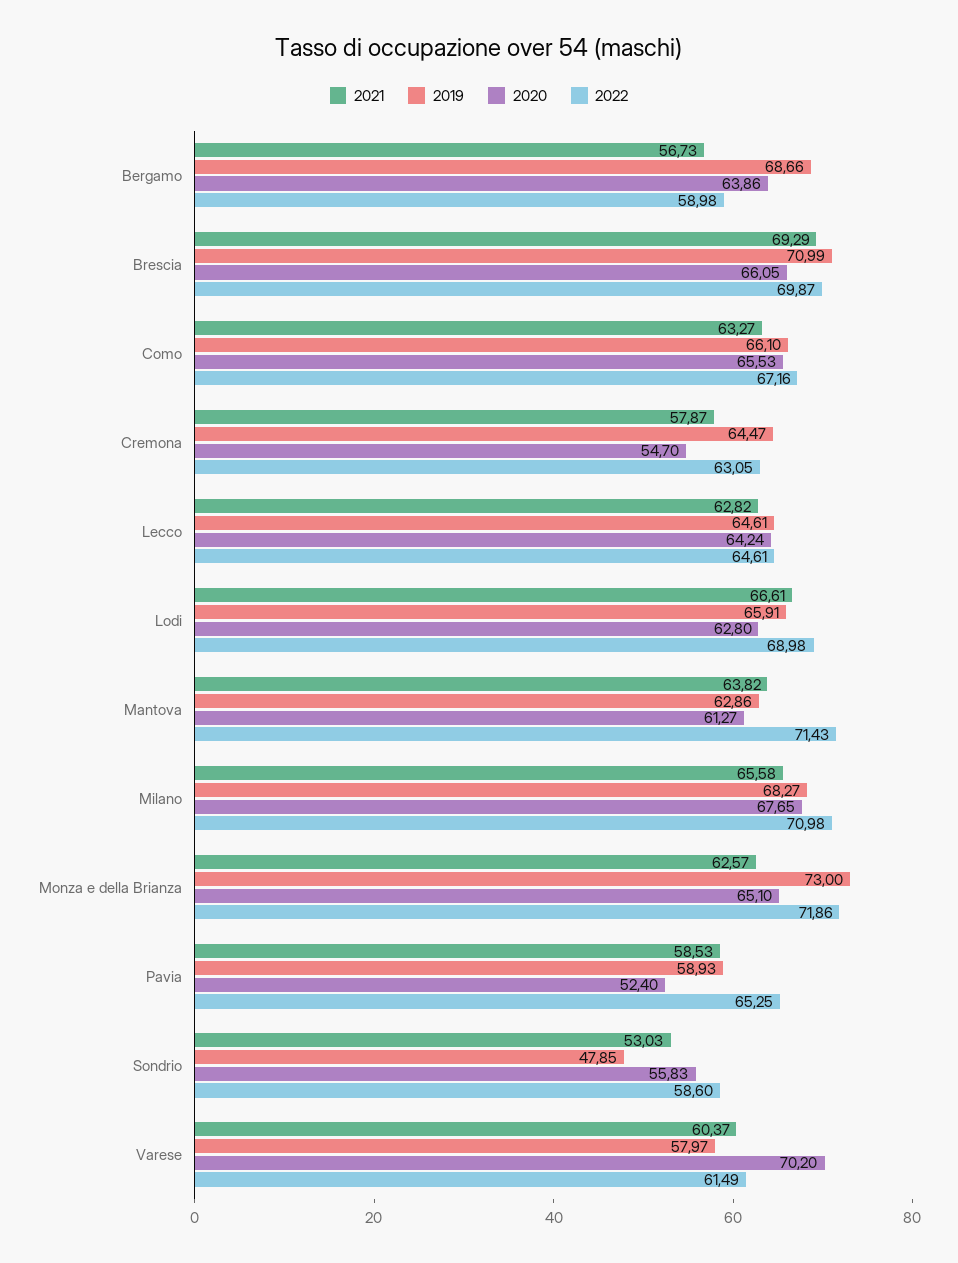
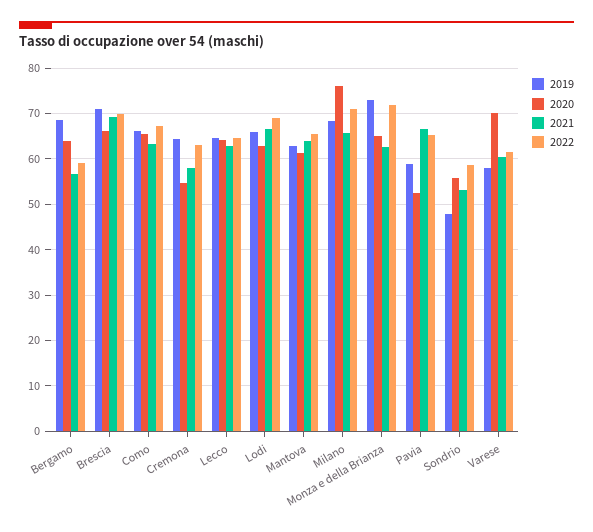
  {
    "2021": {
      "Bergamo": 56.73,
      "Brescia": 69.29,
      "Como": 63.27,
      "Cremona": 57.87,
      "Lecco": 62.82,
      "Lodi": 66.61,
      "Mantova": 63.82,
      "Milano": 65.58,
      "Monza e della Brianza": 62.57,
-     "Pavia": 58.53,
+     "Pavia": 66,
      "Sondrio": 53.03,
      "Varese": 60.37
    },
    "2019": {
      "Bergamo": 68.66,
      "Brescia": 70.99,
      "Como": 66.1,
      "Cremona": 64.47,
      "Lecco": 64.61,
      "Lodi": 65.91,
      "Mantova": 62.86,
      "Milano": 68.27,
      "Monza e della Brianza": 73,
      "Pavia": 58.93,
      "Sondrio": 47.85,
      "Varese": 57.97
    },
    "2020": {
      "Bergamo": 63.86,
      "Brescia": 66.05,
      "Como": 65.53,
      "Cremona": 54.7,
      "Lecco": 64.24,
      "Lodi": 62.8,
      "Mantova": 61.27,
-     "Milano": 67.65,
+     "Milano": 76,
      "Monza e della Brianza": 65.1,
      "Pavia": 52.4,
      "Sondrio": 55.83,
      "Varese": 70.2
    },
    "2022": {
      "Bergamo": 58.98,
      "Brescia": 69.87,
      "Como": 67.16,
      "Cremona": 63.05,
      "Lecco": 64.61,
      "Lodi": 68.98,
-     "Mantova": 71.43,
+     "Mantova": 66,
      "Milano": 70.98,
      "Monza e della Brianza": 71.86,
      "Pavia": 65.25,
      "Sondrio": 58.6,
      "Varese": 61.49
    }
  }

